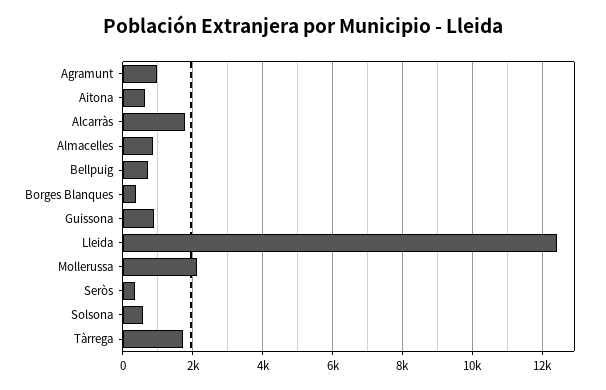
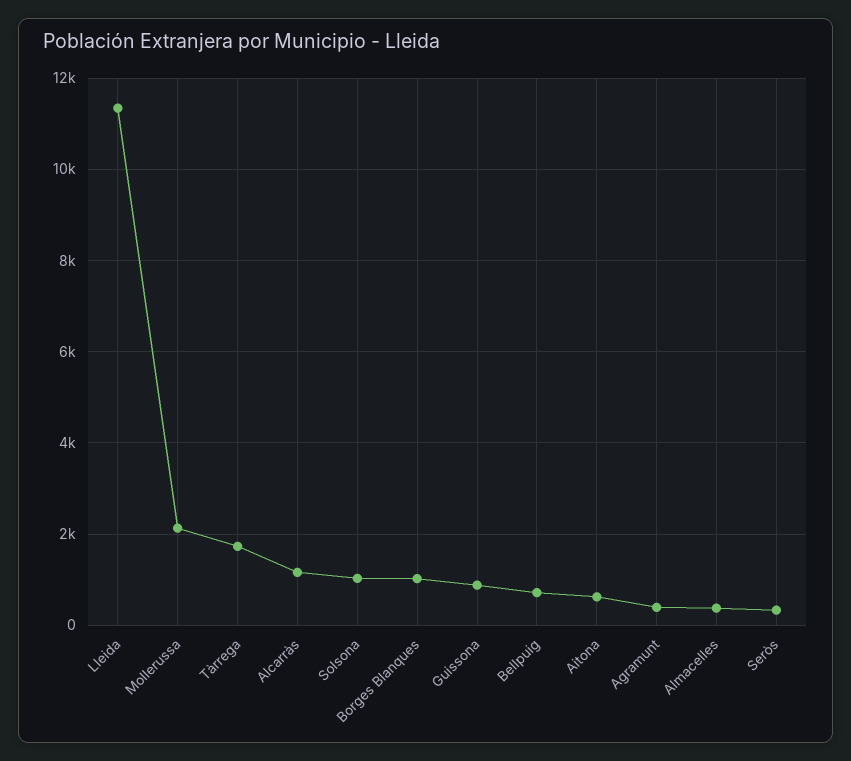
  {
-   "Agramunt": 1000,
+   "Agramunt": 400,
    "Aitona": 600,
-   "Alcarràs": 1800,
+   "Alcarràs": 1200,
-   "Almacelles": 800,
+   "Almacelles": 400,
    "Bellpuig": 800,
-   "Borges Blanques": 400,
+   "Borges Blanques": 1000,
    "Guissona": 800,
-   "Lleida": 12400,
+   "Lleida": 11400,
    "Mollerussa": 2200,
    "Seròs": 400,
-   "Solsona": 600,
+   "Solsona": 1000,
    "Tàrrega": 1800
  }

